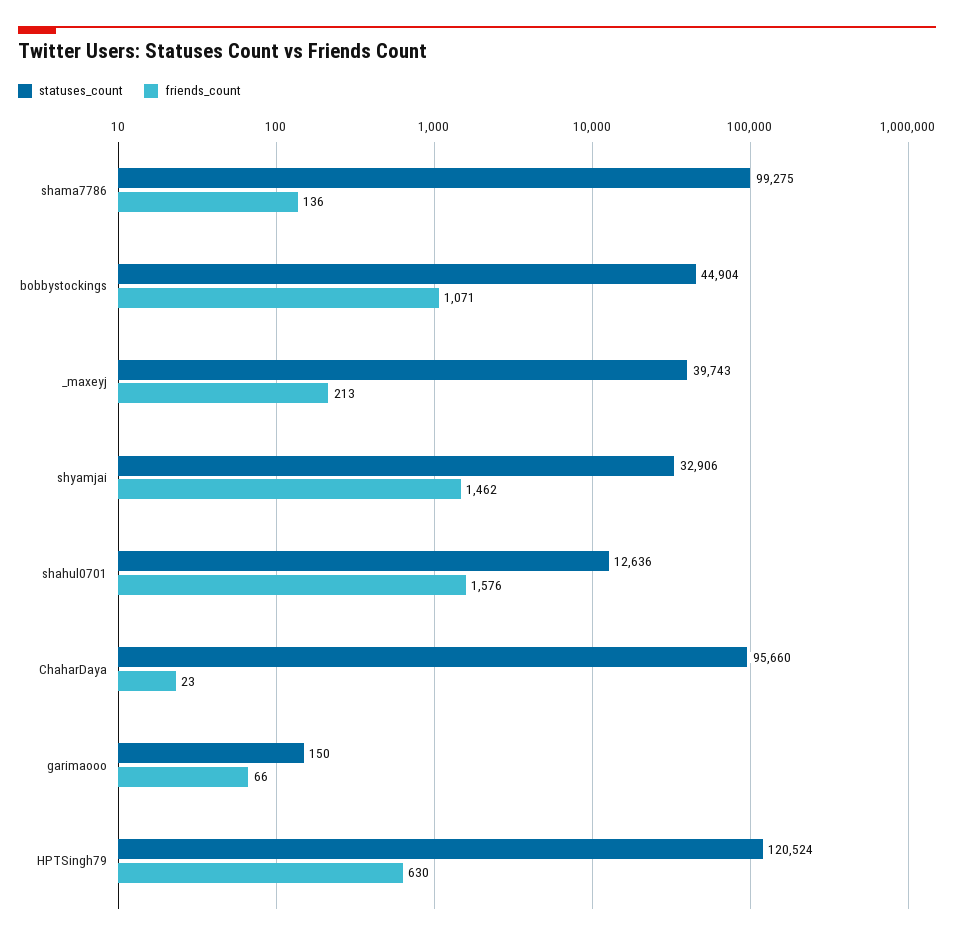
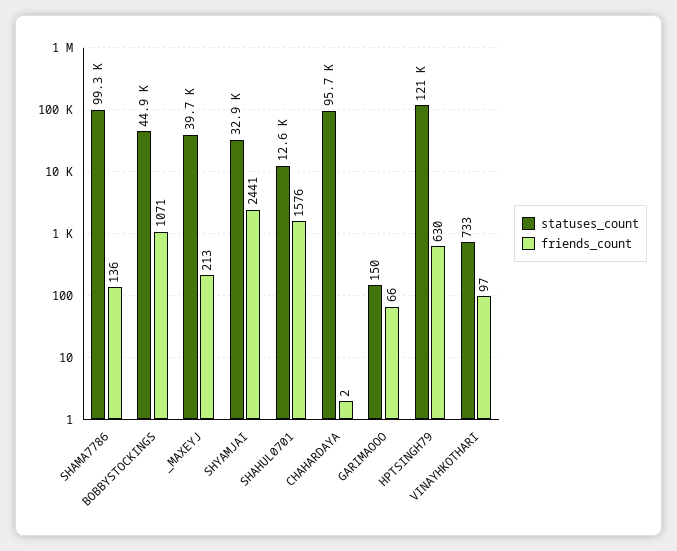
  {
    "statuses_count": {
      "shama7786": 99275,
      "bobbystockings": 44904,
      "_maxeyj": 39743,
      "shyamjai": 32906,
      "shahul0701": 12636,
      "ChaharDaya": 95660,
      "garimaooo": 150,
-     "HPTSingh79": 120524
+     "HPTSingh79": 120524,
+     "VINAYHKOTHARI": 733
    },
    "friends_count": {
      "shama7786": 136,
      "bobbystockings": 1071,
      "_maxeyj": 213,
-     "shyamjai": 1462,
+     "shyamjai": 2441,
      "shahul0701": 1576,
-     "ChaharDaya": 23,
+     "ChaharDaya": 2,
      "garimaooo": 66,
-     "HPTSingh79": 630
+     "HPTSingh79": 630,
+     "VINAYHKOTHARI": 97
    }
  }

